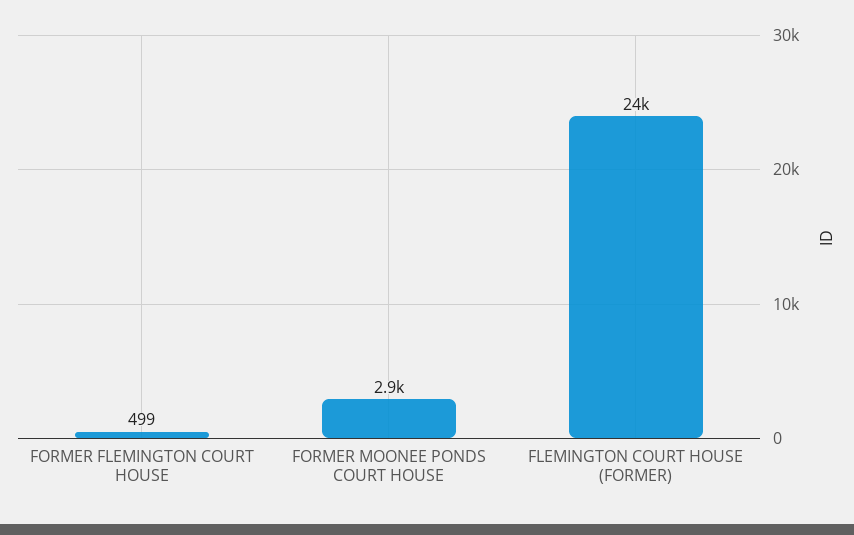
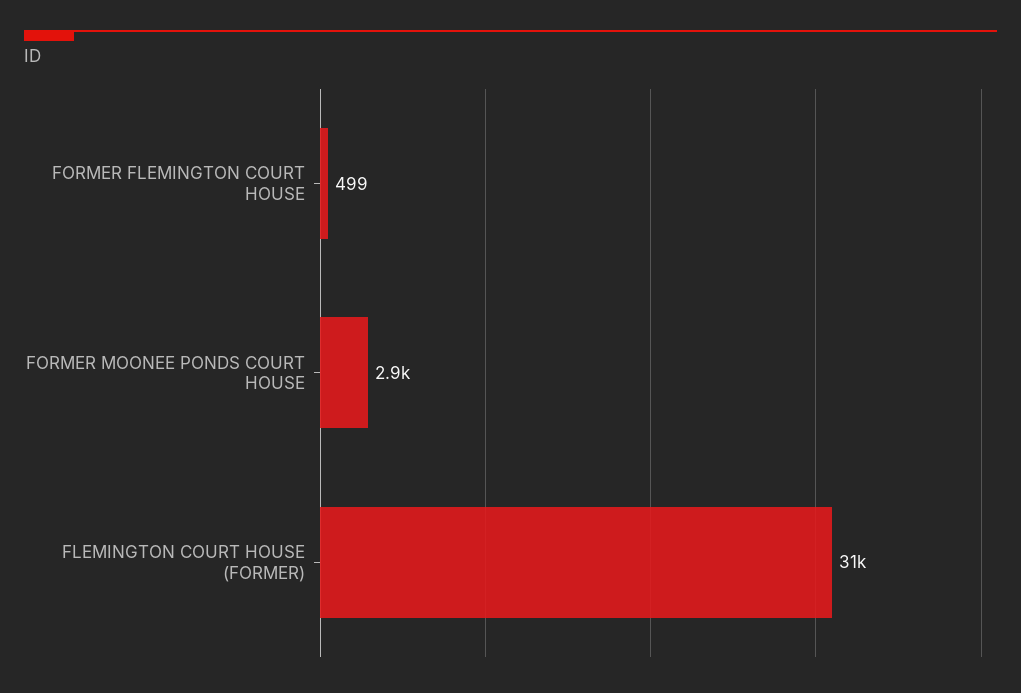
  {
    "FORMER FLEMINGTON COURT HOUSE": 499,
    "FORMER MOONEE PONDS COURT HOUSE": 2900,
-   "FLEMINGTON COURT HOUSE (FORMER)": 24000
+   "FLEMINGTON COURT HOUSE (FORMER)": 31000
  }

